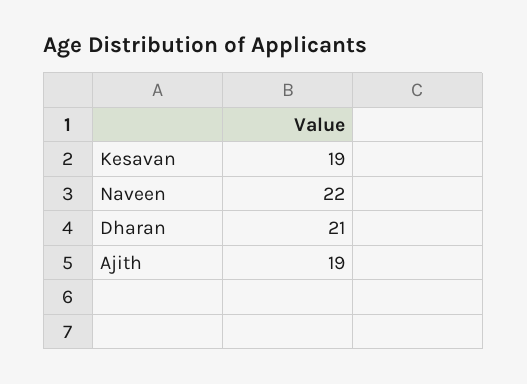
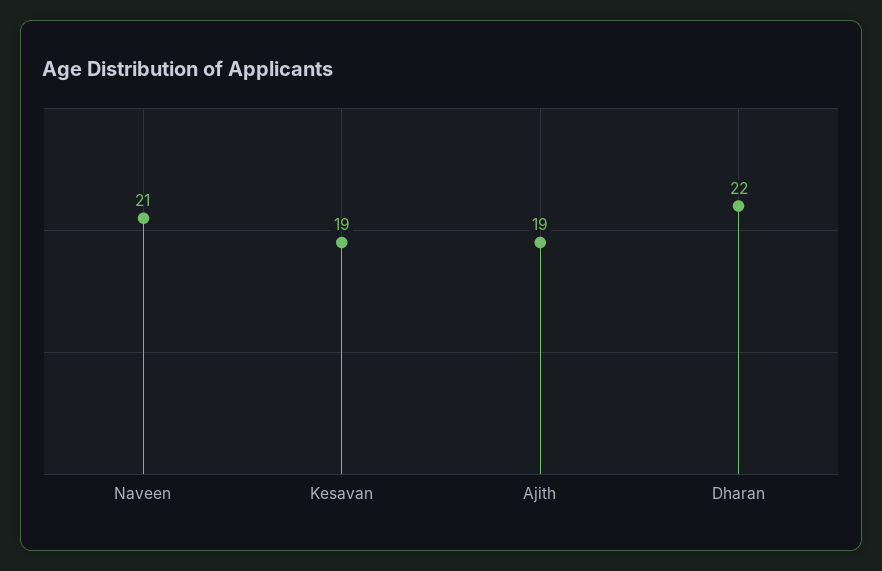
  {
    "Kesavan": 19,
-   "Naveen": 22,
+   "Naveen": 21,
-   "Dharan": 21,
+   "Dharan": 22,
    "Ajith": 19
  }

